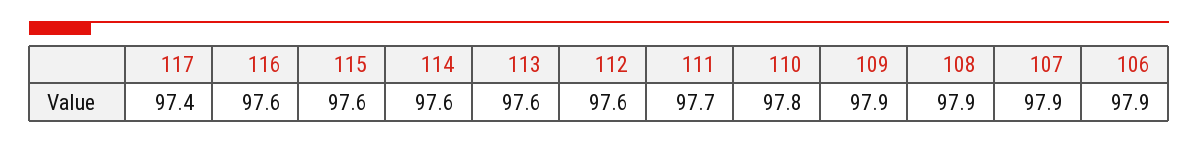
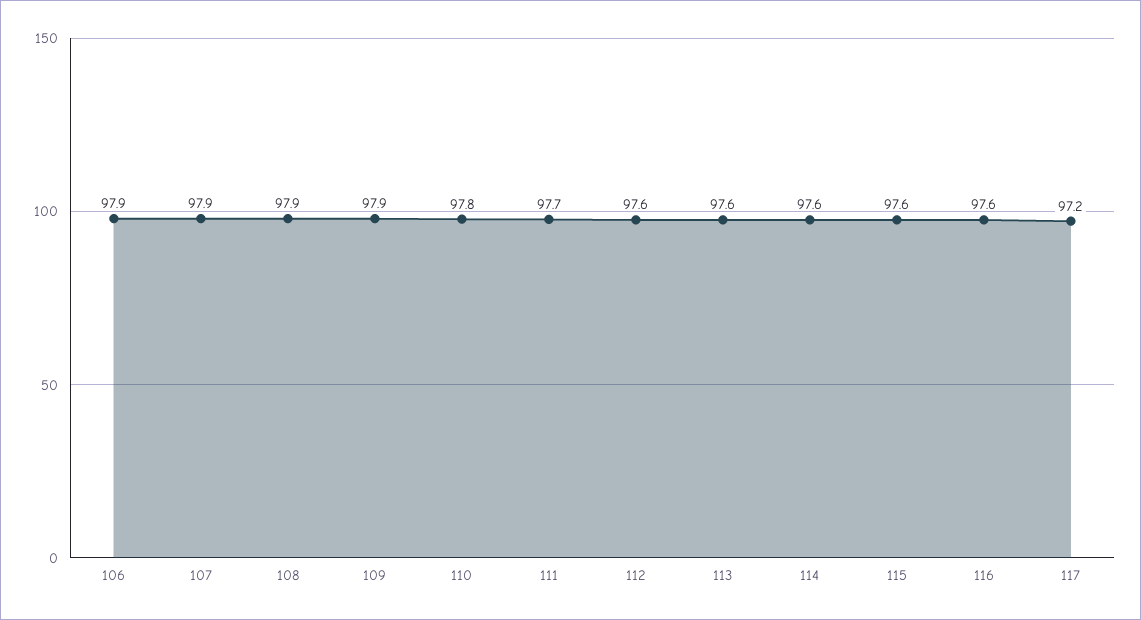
  {
-   "117": 97.4,
+   "117": 97.2,
    "116": 97.6,
    "115": 97.6,
    "114": 97.6,
    "113": 97.6,
    "112": 97.6,
    "111": 97.7,
    "110": 97.8,
    "109": 97.9,
    "108": 97.9,
    "107": 97.9,
    "106": 97.9
  }

